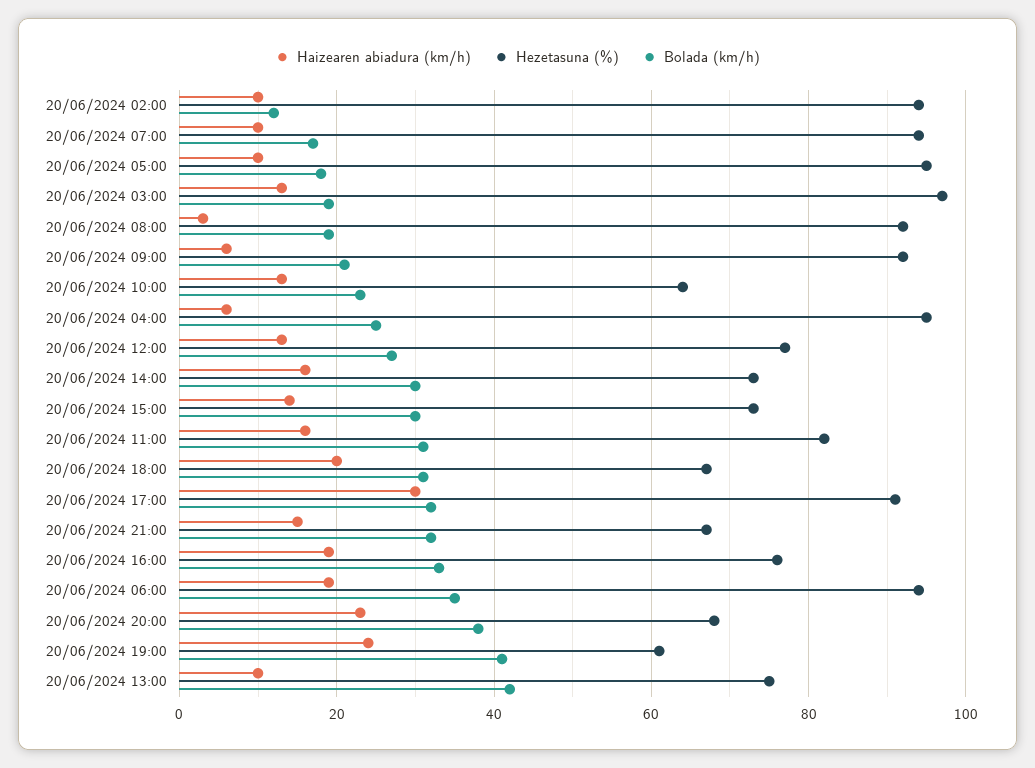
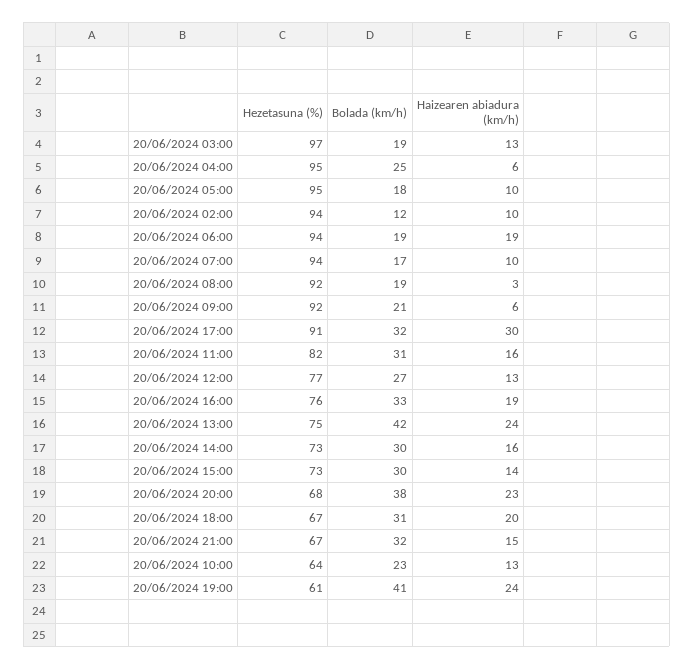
  {
    "Haizearen abiadura (km/h)": {
      "20/06/2024 02:00": 10,
      "20/06/2024 07:00": 10,
      "20/06/2024 05:00": 10,
      "20/06/2024 03:00": 13,
      "20/06/2024 08:00": 3,
      "20/06/2024 09:00": 6,
      "20/06/2024 10:00": 13,
      "20/06/2024 04:00": 6,
      "20/06/2024 12:00": 13,
      "20/06/2024 14:00": 16,
      "20/06/2024 15:00": 14,
      "20/06/2024 11:00": 16,
      "20/06/2024 18:00": 20,
      "20/06/2024 17:00": 30,
      "20/06/2024 21:00": 15,
      "20/06/2024 16:00": 19,
      "20/06/2024 06:00": 19,
      "20/06/2024 20:00": 23,
      "20/06/2024 19:00": 24,
-     "20/06/2024 13:00": 10
+     "20/06/2024 13:00": 24
    },
    "Hezetasuna (%)": {
      "20/06/2024 02:00": 94,
      "20/06/2024 07:00": 94,
      "20/06/2024 05:00": 95,
      "20/06/2024 03:00": 97,
      "20/06/2024 08:00": 92,
      "20/06/2024 09:00": 92,
      "20/06/2024 10:00": 64,
      "20/06/2024 04:00": 95,
      "20/06/2024 12:00": 77,
      "20/06/2024 14:00": 73,
      "20/06/2024 15:00": 73,
      "20/06/2024 11:00": 82,
      "20/06/2024 18:00": 67,
      "20/06/2024 17:00": 91,
      "20/06/2024 21:00": 67,
      "20/06/2024 16:00": 76,
      "20/06/2024 06:00": 94,
      "20/06/2024 20:00": 68,
      "20/06/2024 19:00": 61,
      "20/06/2024 13:00": 75
    },
    "Bolada (km/h)": {
      "20/06/2024 02:00": 12,
      "20/06/2024 07:00": 17,
      "20/06/2024 05:00": 18,
      "20/06/2024 03:00": 19,
      "20/06/2024 08:00": 19,
      "20/06/2024 09:00": 21,
      "20/06/2024 10:00": 23,
      "20/06/2024 04:00": 25,
      "20/06/2024 12:00": 27,
      "20/06/2024 14:00": 30,
      "20/06/2024 15:00": 30,
      "20/06/2024 11:00": 31,
      "20/06/2024 18:00": 31,
      "20/06/2024 17:00": 32,
      "20/06/2024 21:00": 32,
      "20/06/2024 16:00": 33,
-     "20/06/2024 06:00": 35,
+     "20/06/2024 06:00": 19,
      "20/06/2024 20:00": 38,
      "20/06/2024 19:00": 41,
      "20/06/2024 13:00": 42
    }
  }

